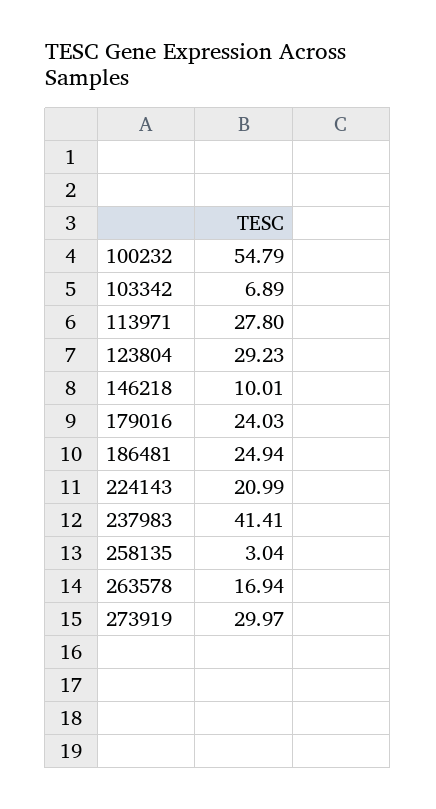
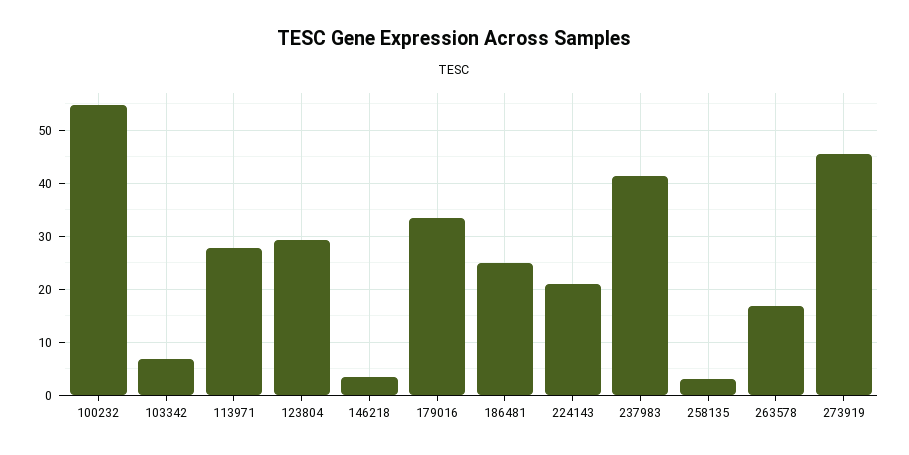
  {
    "100232": 54.79,
    "103342": 6.89,
    "113971": 27.8,
    "123804": 29.23,
-   "146218": 10.01,
+   "146218": 4,
-   "179016": 24.03,
+   "179016": 34,
    "186481": 24.94,
    "224143": 20.99,
    "237983": 41.41,
    "258135": 3.04,
    "263578": 16.94,
-   "273919": 29.97
+   "273919": 46
  }

